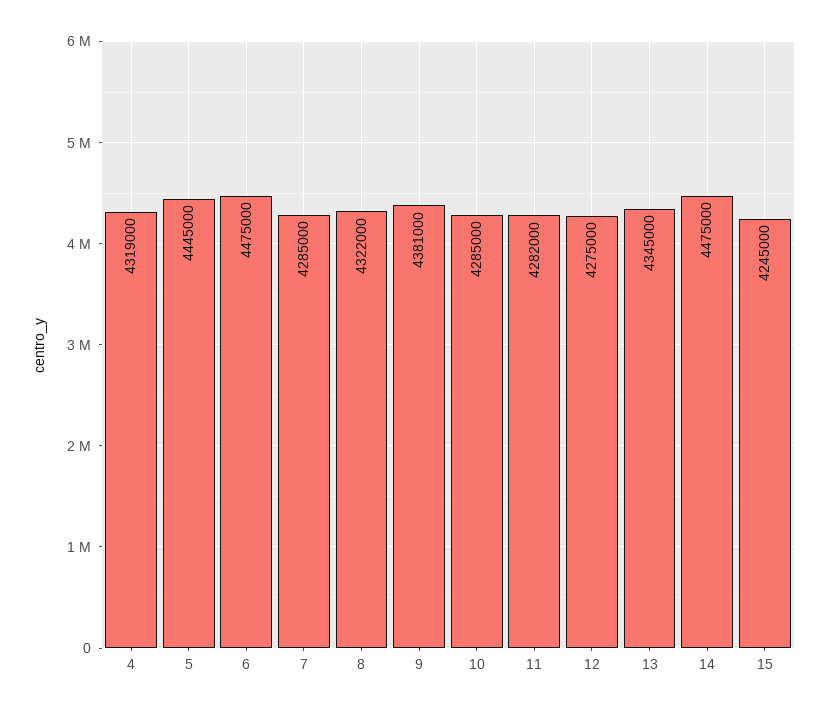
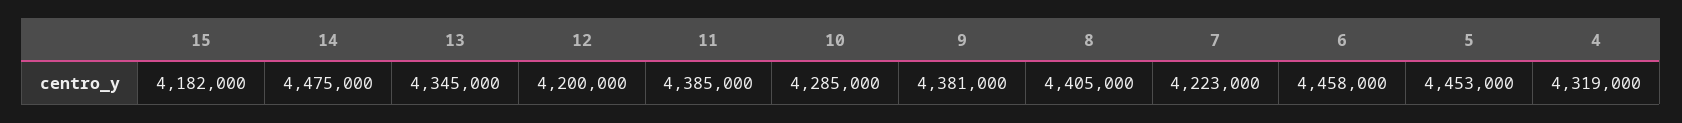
  {
    "4": 4319000,
-   "5": 4445000,
+   "5": 4453000,
-   "6": 4475000,
+   "6": 4458000,
-   "7": 4285000,
+   "7": 4223000,
-   "8": 4322000,
+   "8": 4405000,
    "9": 4381000,
    "10": 4285000,
-   "11": 4282000,
+   "11": 4385000,
-   "12": 4275000,
+   "12": 4200000,
    "13": 4345000,
    "14": 4475000,
-   "15": 4245000
+   "15": 4182000
  }

